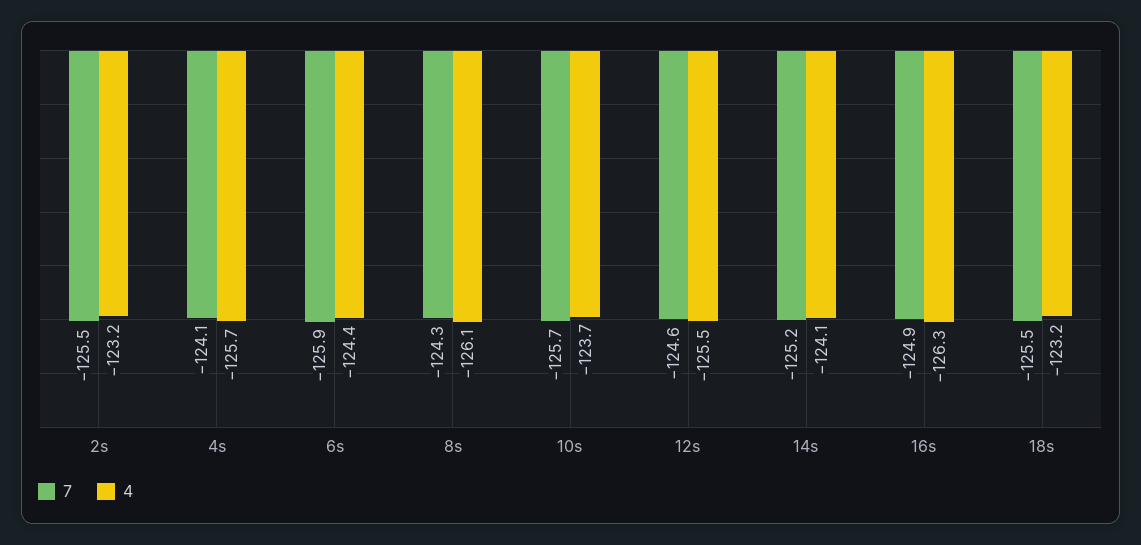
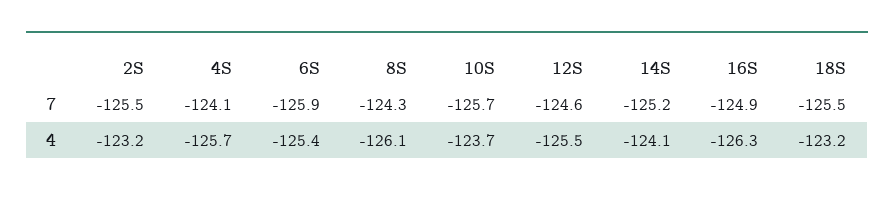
  {
    "7": {
      "2s": -125.5,
      "4s": -124.1,
      "6s": -125.9,
      "8s": -124.3,
      "10s": -125.7,
      "12s": -124.6,
      "14s": -125.2,
      "16s": -124.9,
      "18s": -125.5
    },
    "4": {
      "2s": -123.2,
      "4s": -125.7,
-     "6s": -124.4,
+     "6s": -125.4,
      "8s": -126.1,
      "10s": -123.7,
      "12s": -125.5,
      "14s": -124.1,
      "16s": -126.3,
      "18s": -123.2
    }
  }

